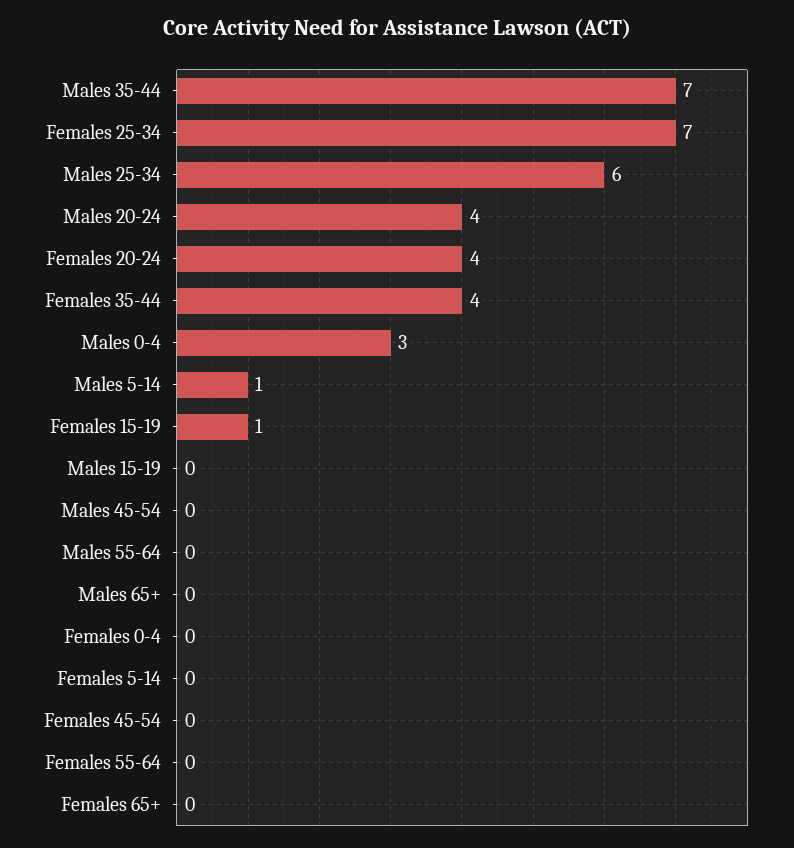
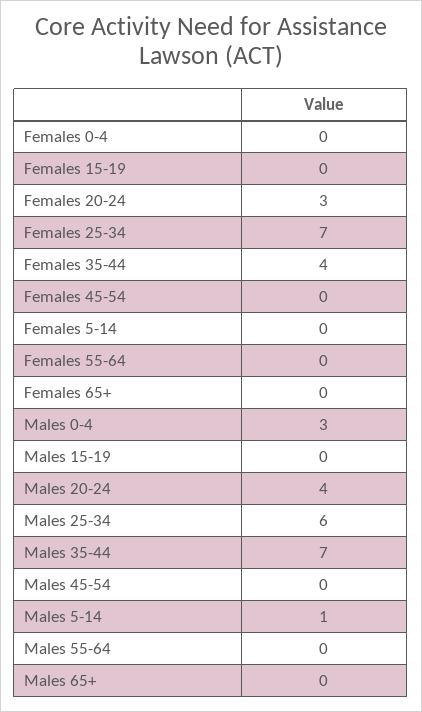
  {
    "Males 35-44": 7,
    "Females 25-34": 7,
    "Males 25-34": 6,
    "Males 20-24": 4,
-   "Females 20-24": 4,
+   "Females 20-24": 3,
    "Females 35-44": 4,
    "Males 0-4": 3,
    "Males 5-14": 1,
-   "Females 15-19": 1,
+   "Females 15-19": 0,
    "Males 15-19": 0,
    "Males 45-54": 0,
    "Males 55-64": 0,
    "Males 65+": 0,
    "Females 0-4": 0,
    "Females 5-14": 0,
    "Females 45-54": 0,
    "Females 55-64": 0,
    "Females 65+": 0
  }

